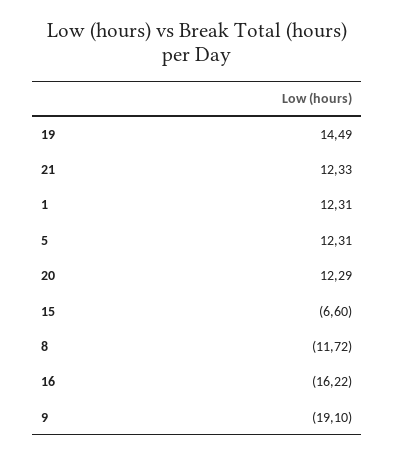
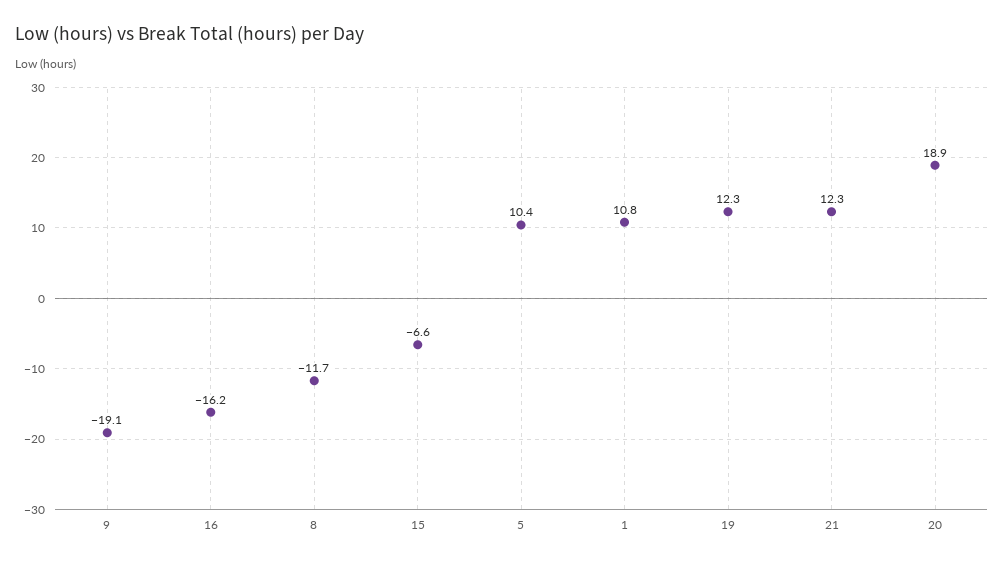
  {
-   "19": 14.49,
+   "19": 12.3,
    "21": 12.33,
-   "1": 12.31,
+   "1": 10.8,
-   "5": 12.31,
+   "5": 10.4,
-   "20": 12.29,
+   "20": 18.9,
    "15": -6.6,
    "8": -11.72,
    "16": -16.22,
    "9": -19.1
  }

